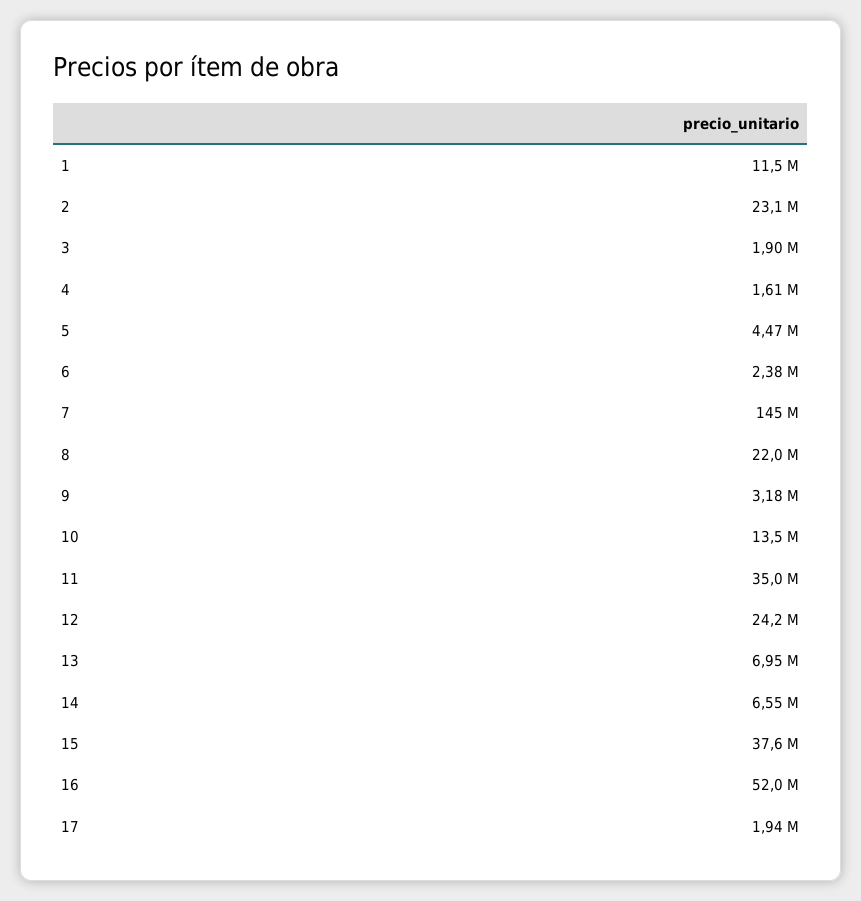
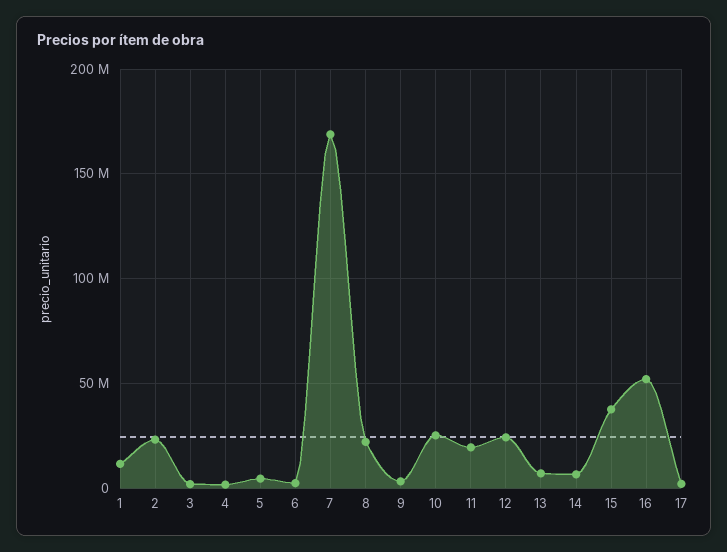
  {
    "1": 11500000,
    "2": 23100000,
    "3": 1900000,
    "4": 1610000,
    "5": 4470000,
    "6": 2380000,
-   "7": 145000000,
+   "7": 170000000,
    "8": 22000000,
    "9": 3180000,
-   "10": 13500000,
+   "10": 25000000,
-   "11": 35000000,
+   "11": 20000000,
    "12": 24200000,
    "13": 6950000,
    "14": 6550000,
    "15": 37600000,
    "16": 52000000,
    "17": 1940000
  }

